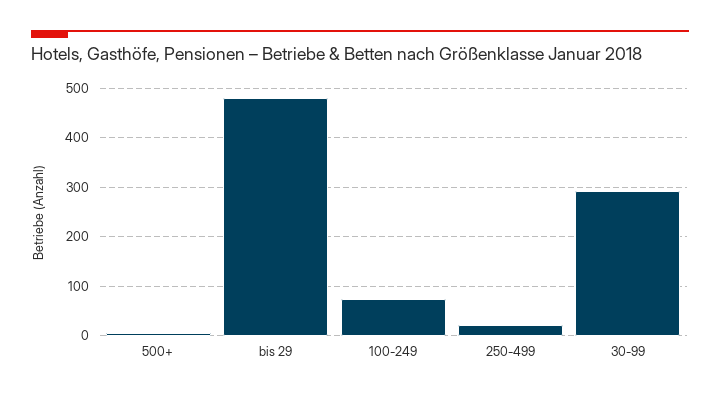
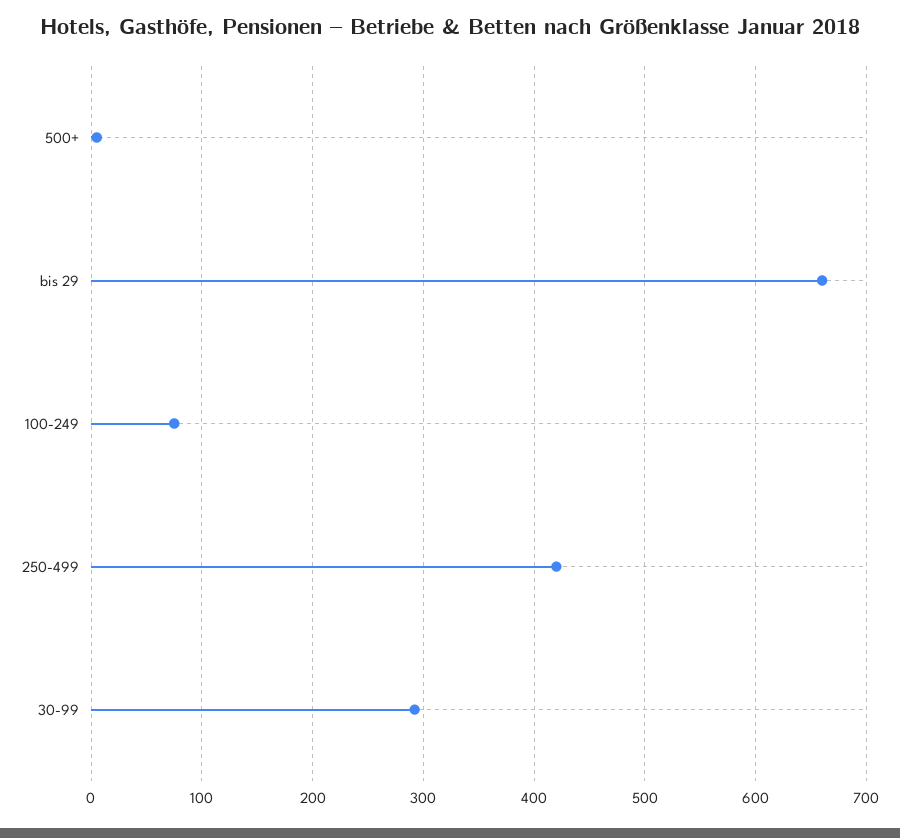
  {
    "500+": 10,
-   "bis 29": 480,
+   "bis 29": 660,
    "100-249": 80,
-   "250-499": 20,
+   "250-499": 420,
    "30-99": 290
  }

